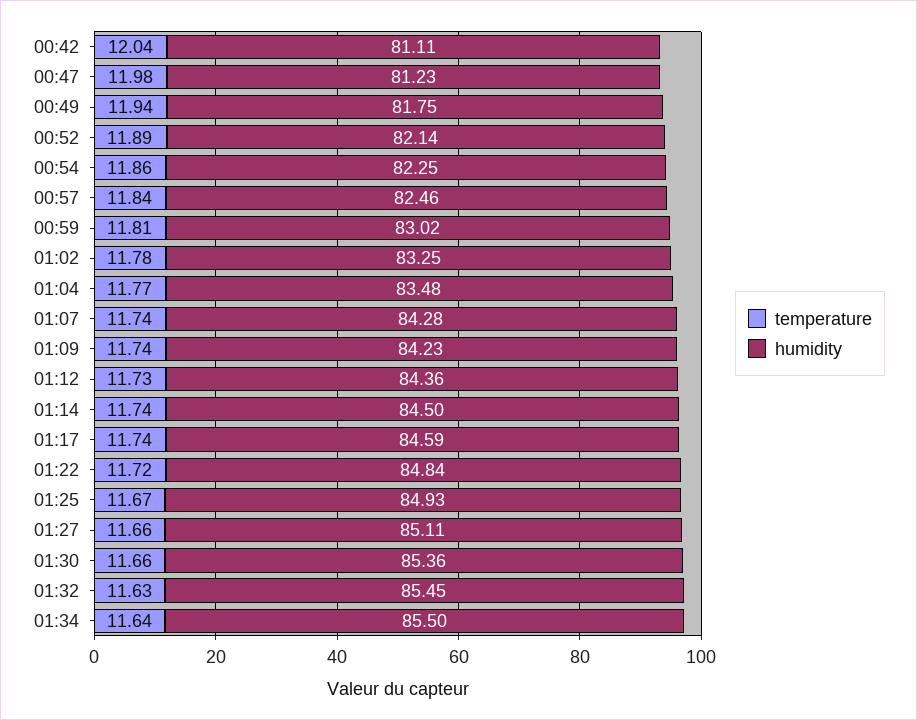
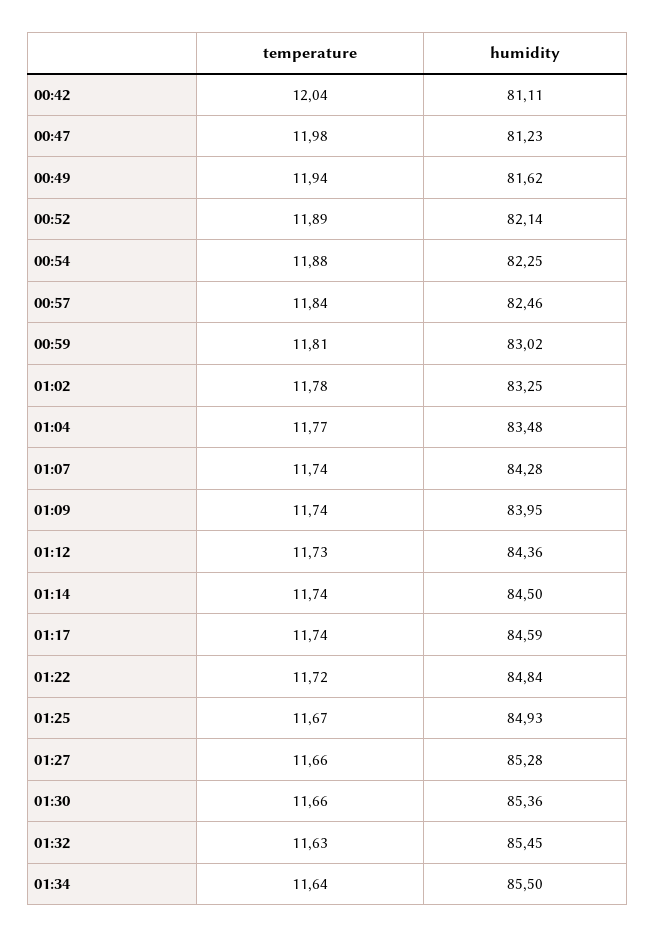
  {
    "temperature": {
      "00:42": 12.04,
      "00:47": 11.98,
      "00:49": 11.94,
      "00:52": 11.89,
-     "00:54": 11.86,
+     "00:54": 11.88,
      "00:57": 11.84,
      "00:59": 11.81,
      "01:02": 11.78,
      "01:04": 11.77,
      "01:07": 11.74,
      "01:09": 11.74,
      "01:12": 11.73,
      "01:14": 11.74,
      "01:17": 11.74,
      "01:22": 11.72,
      "01:25": 11.67,
      "01:27": 11.66,
      "01:30": 11.66,
      "01:32": 11.63,
      "01:34": 11.64
    },
    "humidity": {
      "00:42": 81.11,
      "00:47": 81.23,
-     "00:49": 81.75,
+     "00:49": 81.62,
      "00:52": 82.14,
      "00:54": 82.25,
      "00:57": 82.46,
      "00:59": 83.02,
      "01:02": 83.25,
      "01:04": 83.48,
      "01:07": 84.28,
-     "01:09": 84.23,
+     "01:09": 83.95,
      "01:12": 84.36,
      "01:14": 84.5,
      "01:17": 84.59,
      "01:22": 84.84,
      "01:25": 84.93,
-     "01:27": 85.11,
+     "01:27": 85.28,
      "01:30": 85.36,
      "01:32": 85.45,
      "01:34": 85.5
    }
  }

